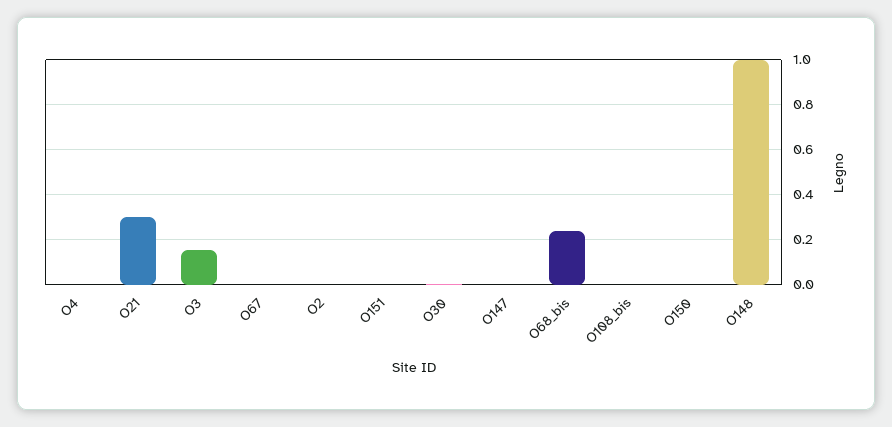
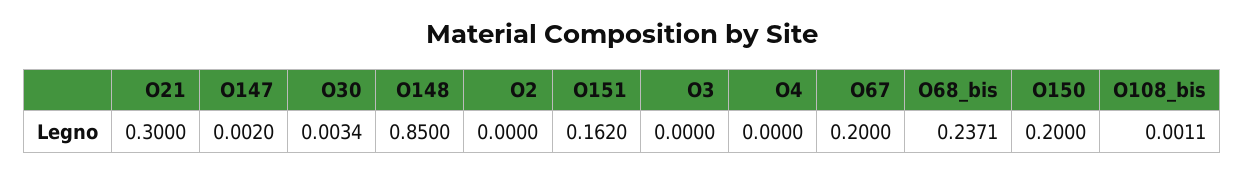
  {
    "O4": 0,
    "O21": 0.3,
-   "O3": 0.15,
+   "O3": 0,
-   "O67": 0,
+   "O67": 0.2,
    "O2": 0,
-   "O151": 0,
+   "O151": 0.162,
    "O30": 0.0034,
    "O147": 0.002,
    "O68_bis": 0.2371,
    "O108_bis": 0.0011,
-   "O150": 0,
+   "O150": 0.2,
-   "O148": 1
+   "O148": 0.85
  }

